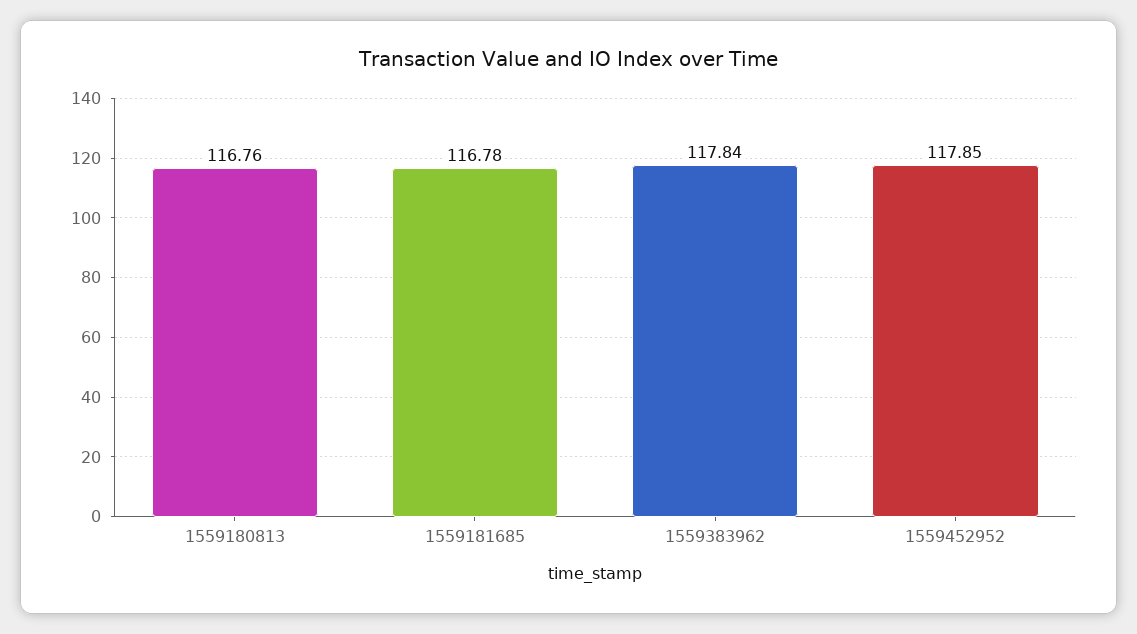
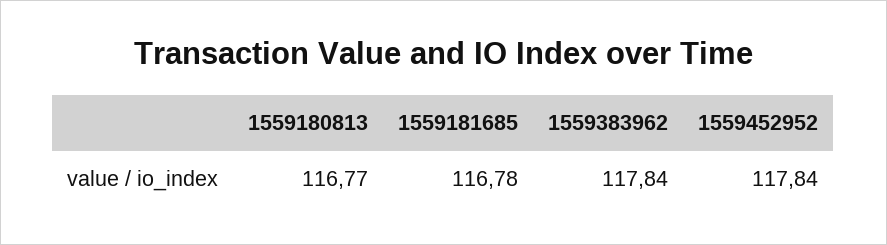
  {
-   "1559180813": 116.76,
+   "1559180813": 116.77,
    "1559181685": 116.78,
    "1559383962": 117.84,
-   "1559452952": 117.85
+   "1559452952": 117.84
  }

